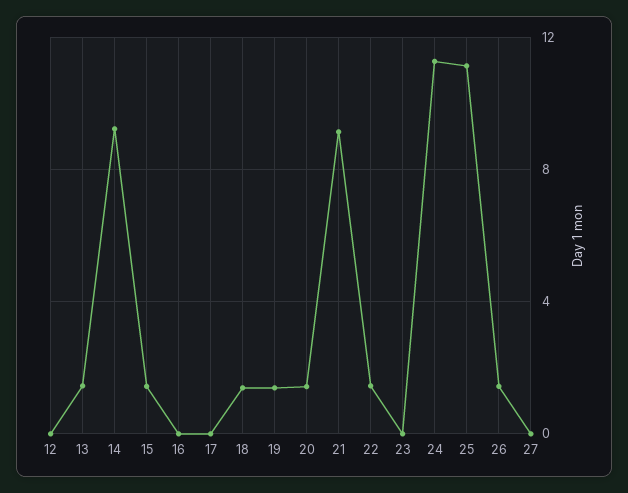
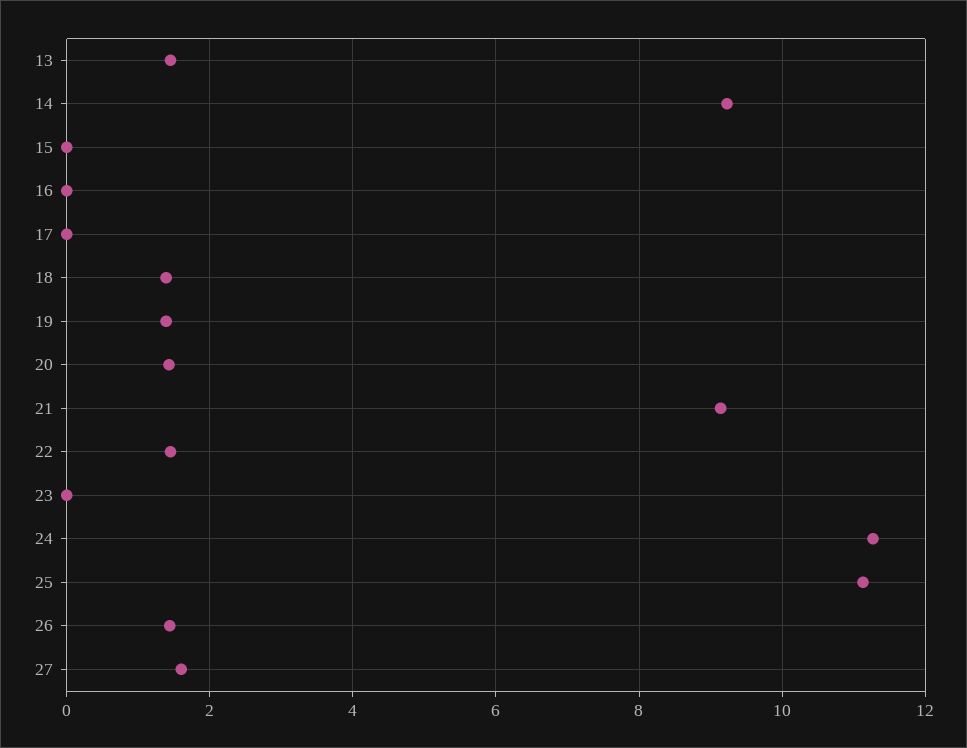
  {
-   "12": 0,
    "13": 1.4,
    "14": 9.2,
-   "15": 1.5,
+   "15": 0,
    "16": 0,
    "17": 0,
    "18": 1.4,
    "19": 1.4,
    "20": 1.4,
    "21": 9.2,
    "22": 1.4,
    "23": 0,
    "24": 11.2,
    "25": 11.2,
    "26": 1.4,
-   "27": 0
+   "27": 1.6
  }

